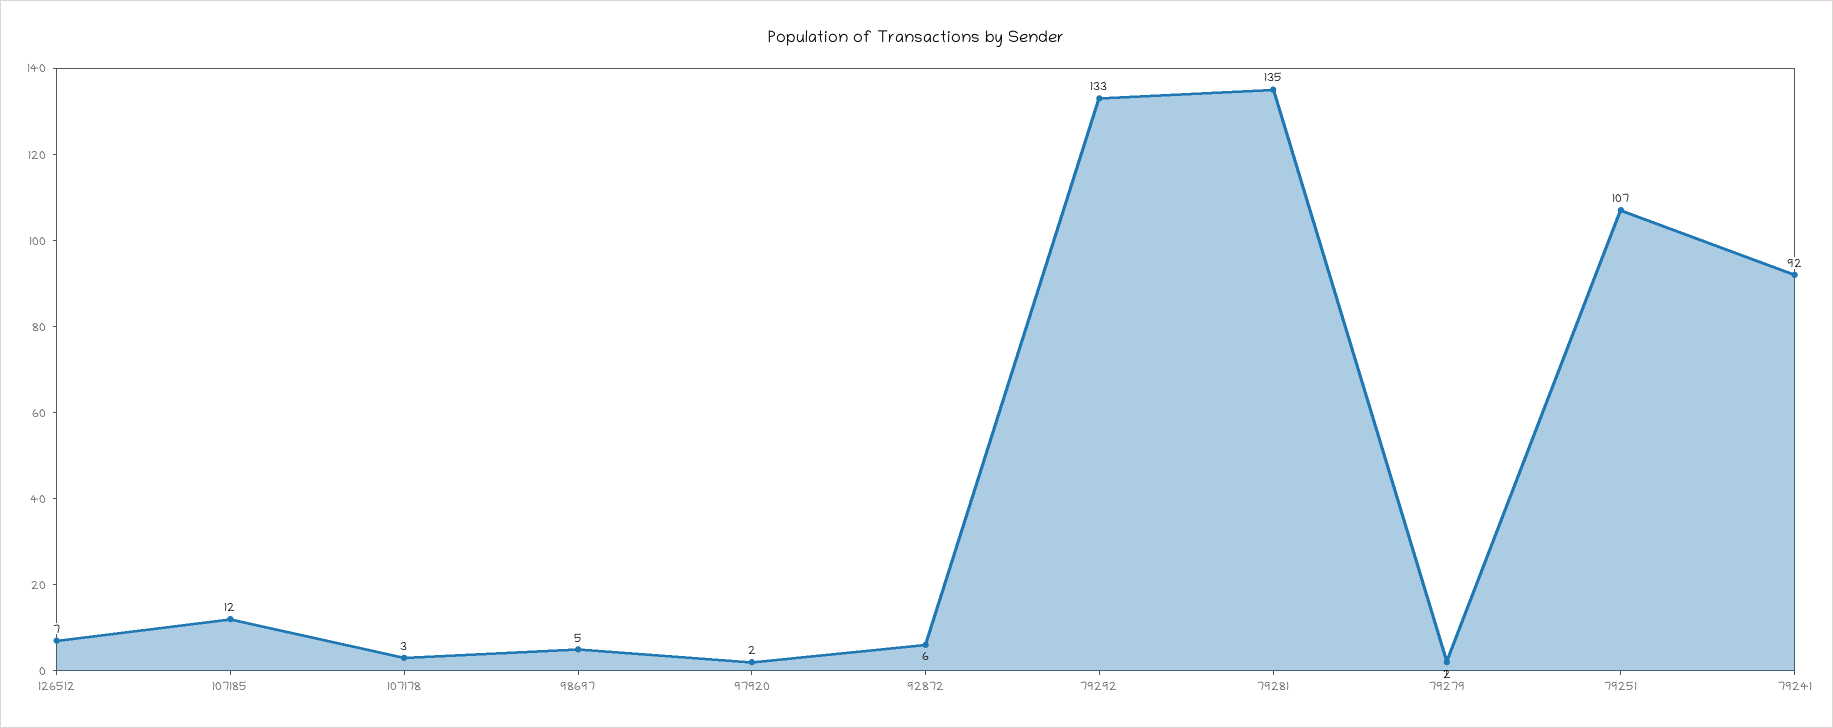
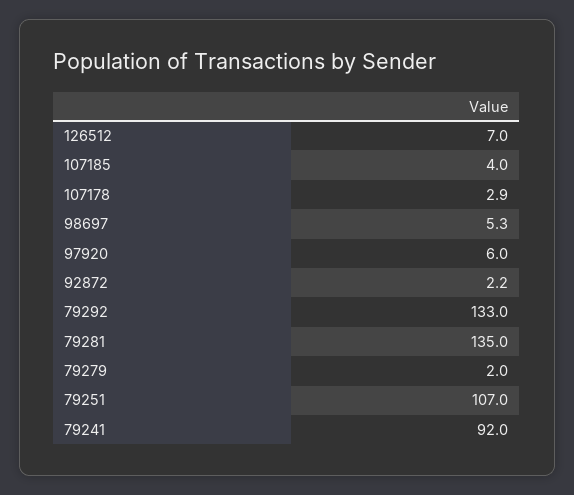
  {
    "126512": 7,
-   "107185": 12,
+   "107185": 4,
    "107178": 2.9,
    "98697": 5.3,
-   "97920": 2,
+   "97920": 6,
-   "92872": 6,
+   "92872": 2.2,
    "79292": 133,
    "79281": 135,
    "79279": 2,
    "79251": 107,
    "79241": 92
  }

